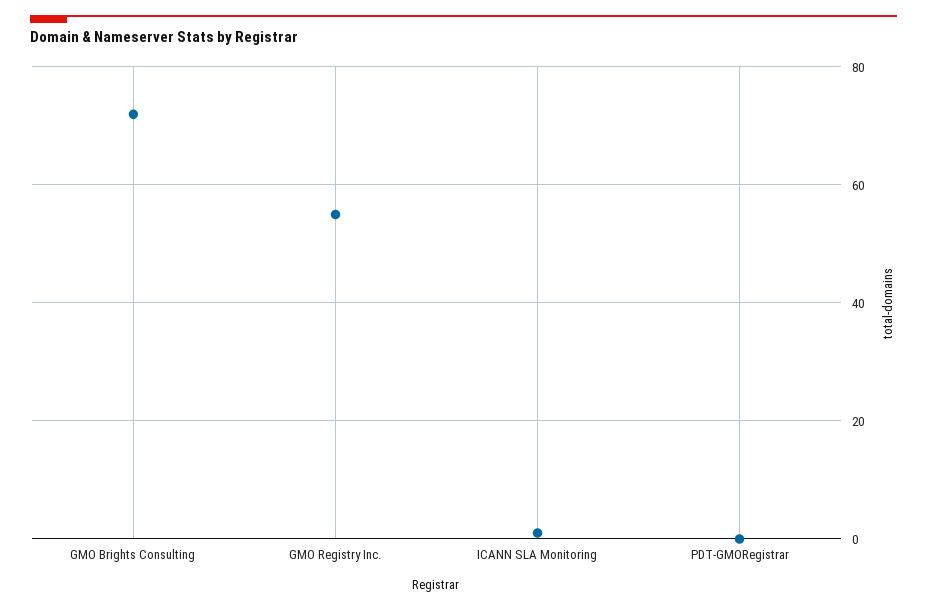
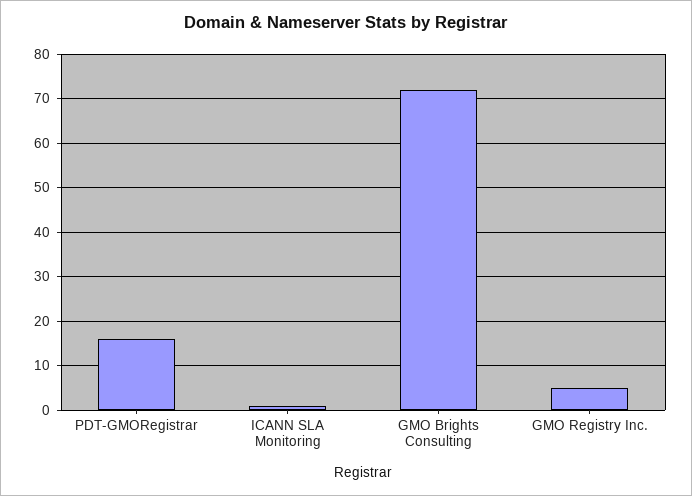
  {
    "GMO Brights Consulting": 70,
-   "GMO Registry Inc.": 55,
+   "GMO Registry Inc.": 5,
    "ICANN SLA Monitoring": 0,
-   "PDT-GMORegistrar": 0
+   "PDT-GMORegistrar": 15
  }

